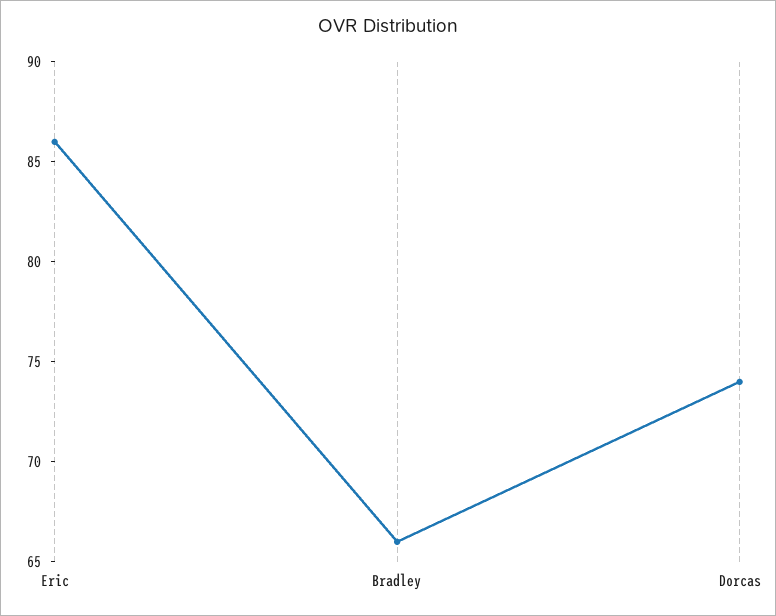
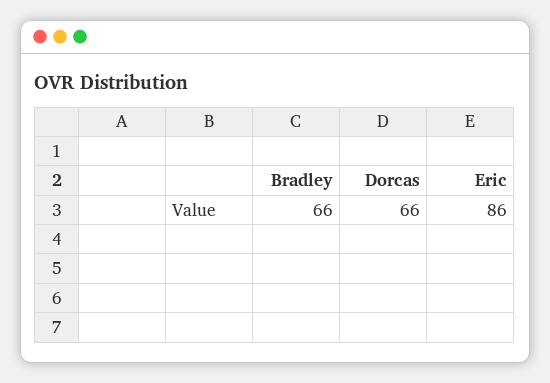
  {
    "Eric": 86,
    "Bradley": 66,
-   "Dorcas": 74
+   "Dorcas": 66
  }

